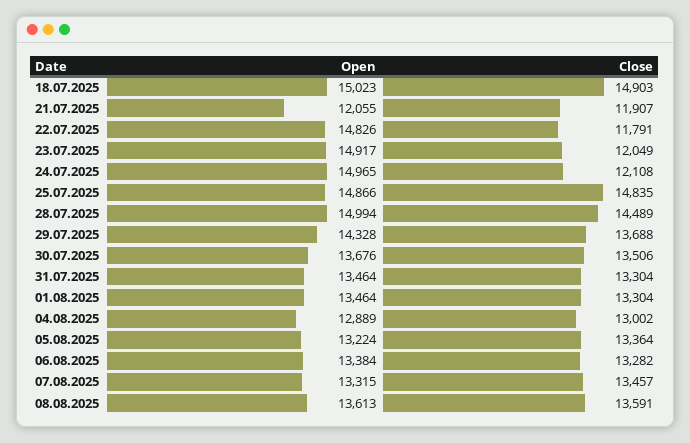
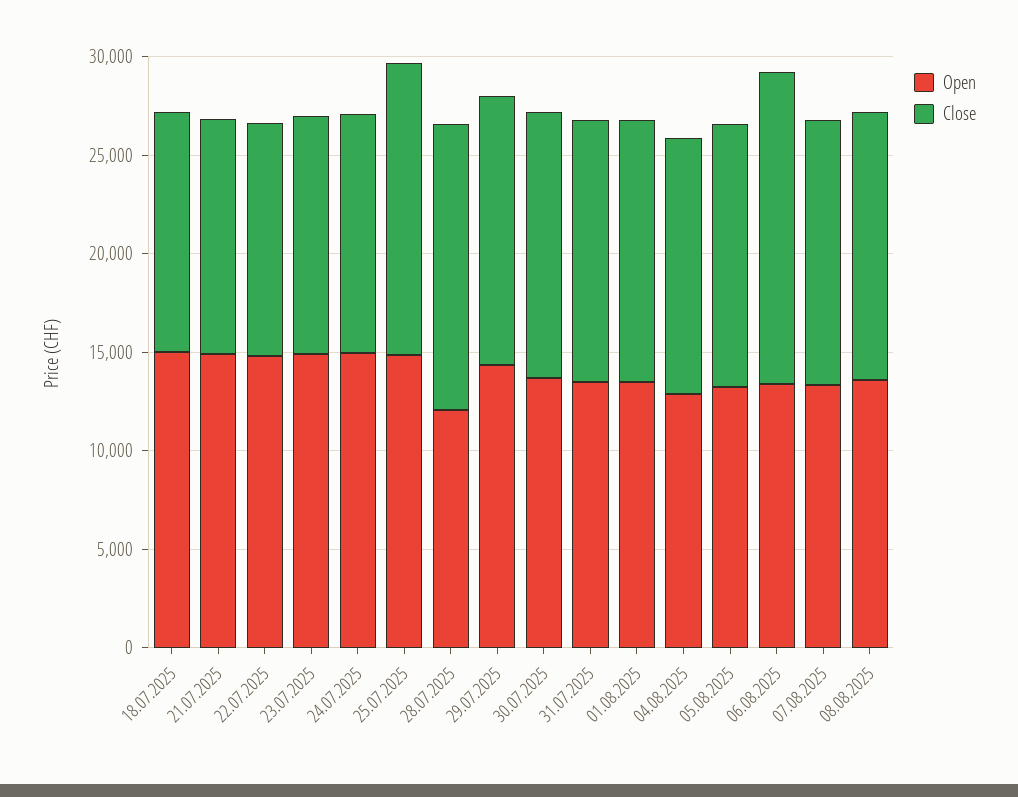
  {
    "Open": {
      "18.07.2025": 15023,
-     "21.07.2025": 12055,
+     "21.07.2025": 15000,
      "22.07.2025": 14826,
      "23.07.2025": 14917,
      "24.07.2025": 14965,
      "25.07.2025": 14866,
-     "28.07.2025": 14994,
+     "28.07.2025": 12000,
      "29.07.2025": 14328,
      "30.07.2025": 13676,
      "31.07.2025": 13464,
      "01.08.2025": 13464,
      "04.08.2025": 12889,
      "05.08.2025": 13224,
      "06.08.2025": 13384,
      "07.08.2025": 13315,
      "08.08.2025": 13613
    },
    "Close": {
-     "18.07.2025": 14903,
+     "18.07.2025": 12000,
      "21.07.2025": 11907,
      "22.07.2025": 11791,
      "23.07.2025": 12049,
      "24.07.2025": 12108,
      "25.07.2025": 14835,
      "28.07.2025": 14489,
      "29.07.2025": 13688,
      "30.07.2025": 13506,
      "31.07.2025": 13304,
      "01.08.2025": 13304,
      "04.08.2025": 13002,
      "05.08.2025": 13364,
-     "06.08.2025": 13282,
+     "06.08.2025": 16000,
      "07.08.2025": 13457,
      "08.08.2025": 13591
    }
  }

